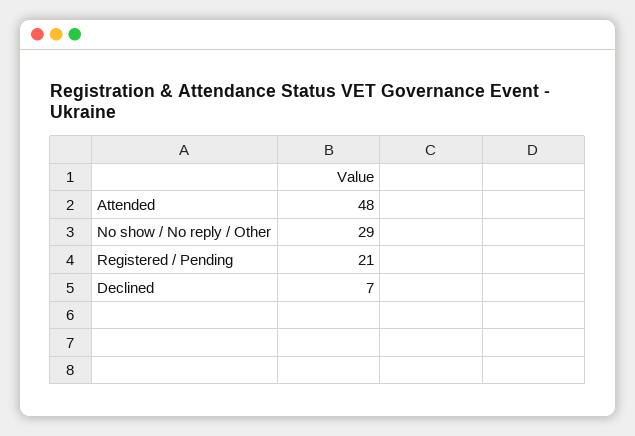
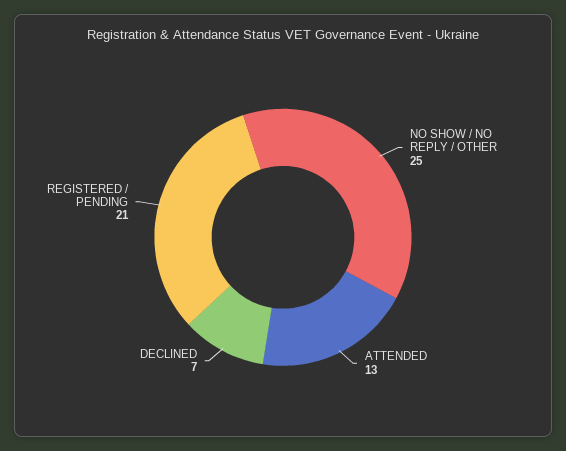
  {
-   "Attended": 48,
+   "Attended": 13,
-   "No show / No reply / Other": 29,
+   "No show / No reply / Other": 25,
    "Registered / Pending": 21,
    "Declined": 7
  }

